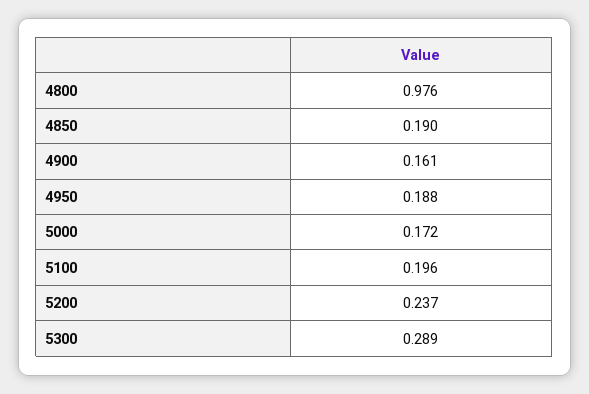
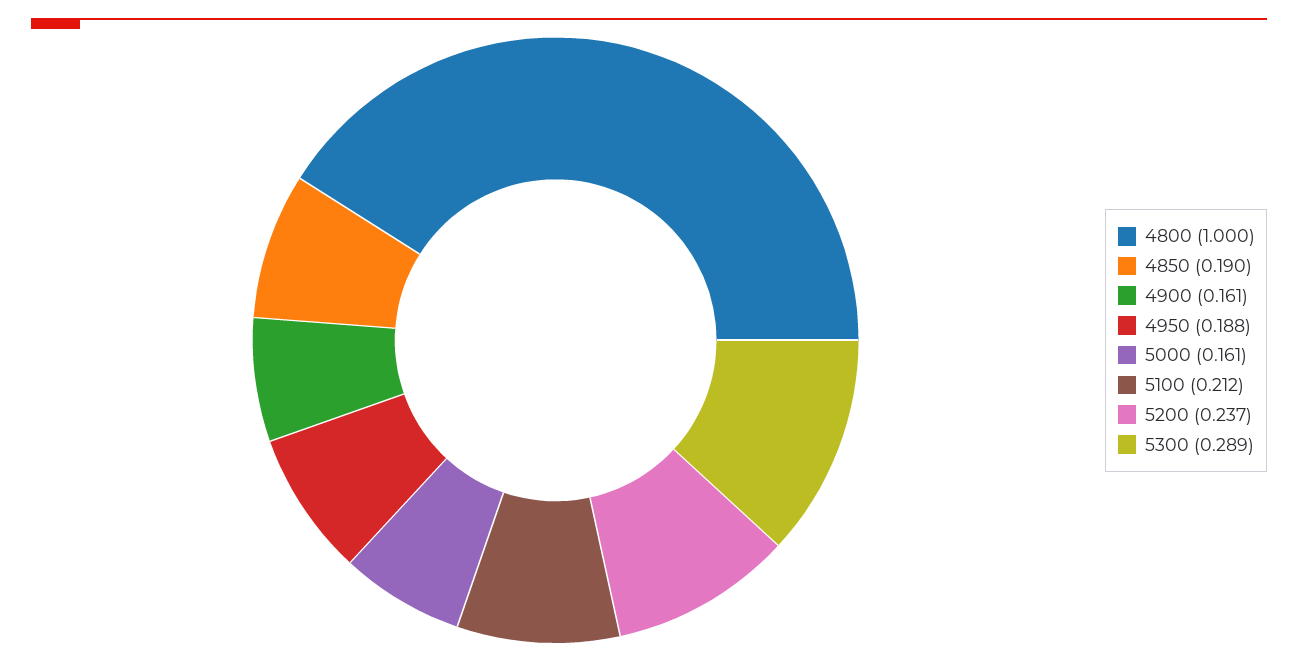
  {
-   "4800": 0.976,
+   "4800": 1,
    "4850": 0.19,
    "4900": 0.161,
    "4950": 0.188,
-   "5000": 0.172,
+   "5000": 0.161,
-   "5100": 0.196,
+   "5100": 0.212,
    "5200": 0.237,
    "5300": 0.289
  }

